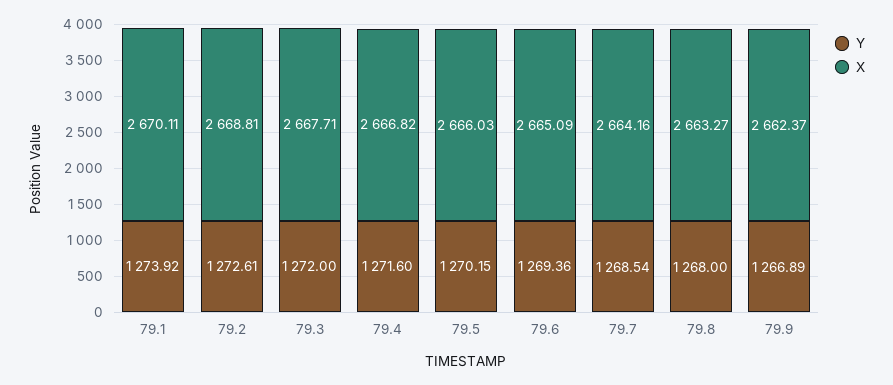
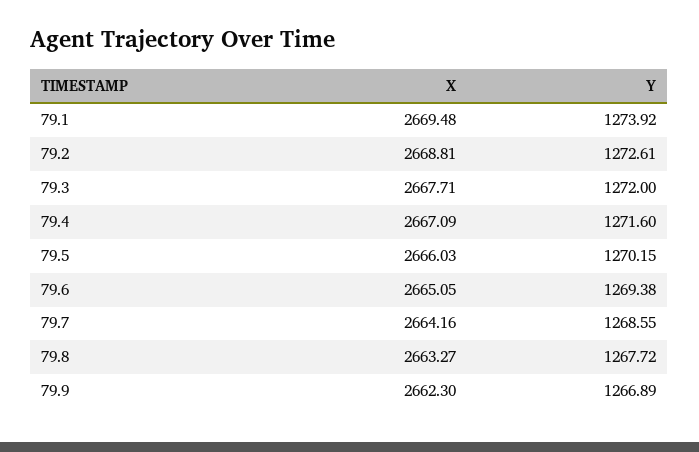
  {
    "Y": {
      "79.1": 1273.92,
      "79.2": 1272.61,
      "79.3": 1272,
      "79.4": 1271.6,
      "79.5": 1270.15,
-     "79.6": 1269.36,
+     "79.6": 1269.38,
-     "79.7": 1268.54,
+     "79.7": 1268.55,
-     "79.8": 1268,
+     "79.8": 1267.72,
      "79.9": 1266.89
    },
    "X": {
-     "79.1": 2670.11,
+     "79.1": 2669.48,
      "79.2": 2668.81,
      "79.3": 2667.71,
-     "79.4": 2666.82,
+     "79.4": 2667.09,
      "79.5": 2666.03,
-     "79.6": 2665.09,
+     "79.6": 2665.05,
      "79.7": 2664.16,
      "79.8": 2663.27,
-     "79.9": 2662.37
+     "79.9": 2662.3
    }
  }

